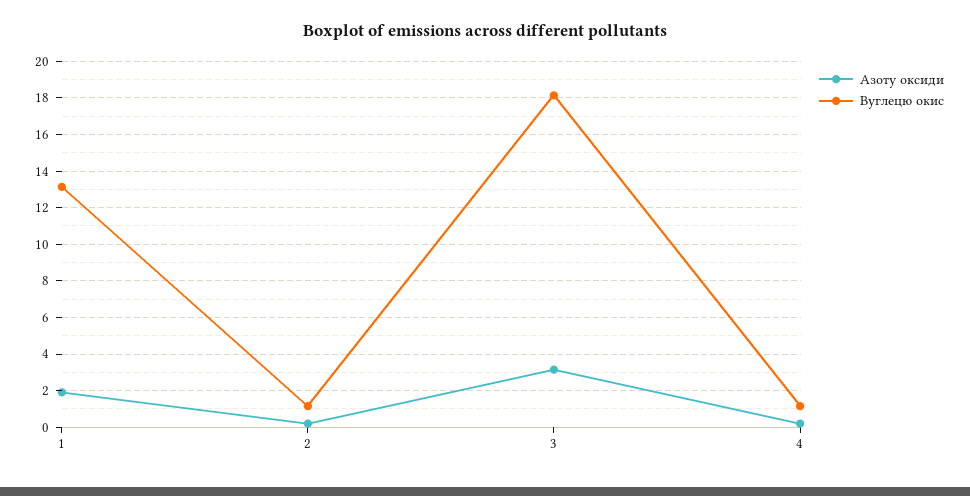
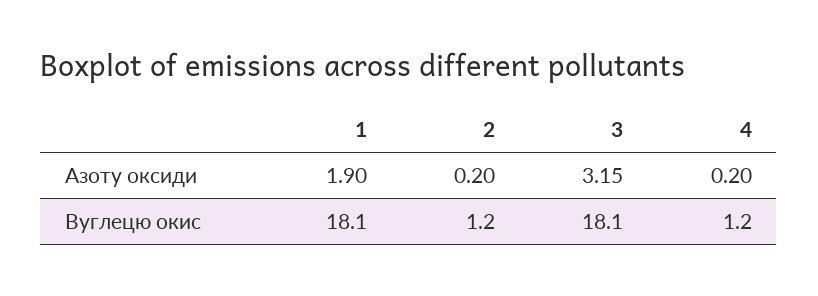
  {
    "Азоту оксиди": {
      "1": 1.9,
      "2": 0.2,
      "3": 3.15,
      "4": 0.2
    },
    "Вуглецю окис": {
-     "1": 13,
+     "1": 18.1,
      "2": 1.2,
      "3": 18.1,
      "4": 1.2
    }
  }

